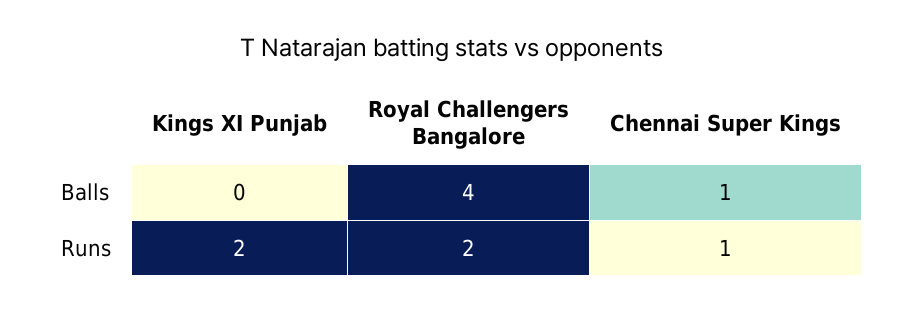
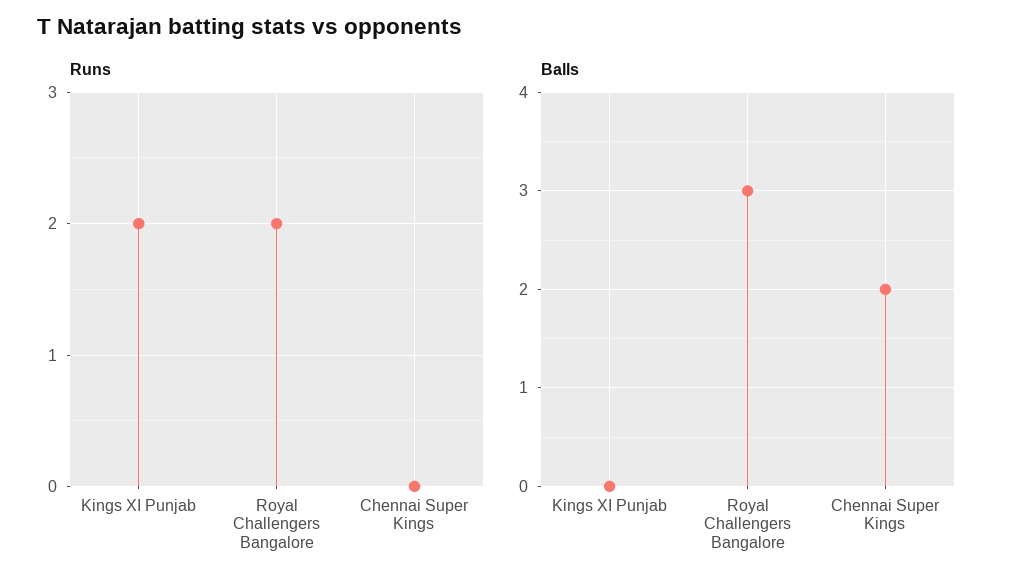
  {
    "Balls": {
      "Kings XI Punjab": 0,
-     "Royal Challengers Bangalore": 4,
+     "Royal Challengers Bangalore": 3,
-     "Chennai Super Kings": 1
+     "Chennai Super Kings": 2
    },
    "Runs": {
      "Kings XI Punjab": 2,
      "Royal Challengers Bangalore": 2,
-     "Chennai Super Kings": 1
+     "Chennai Super Kings": 0
    }
  }

